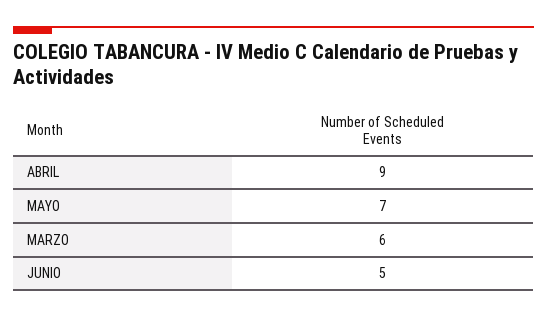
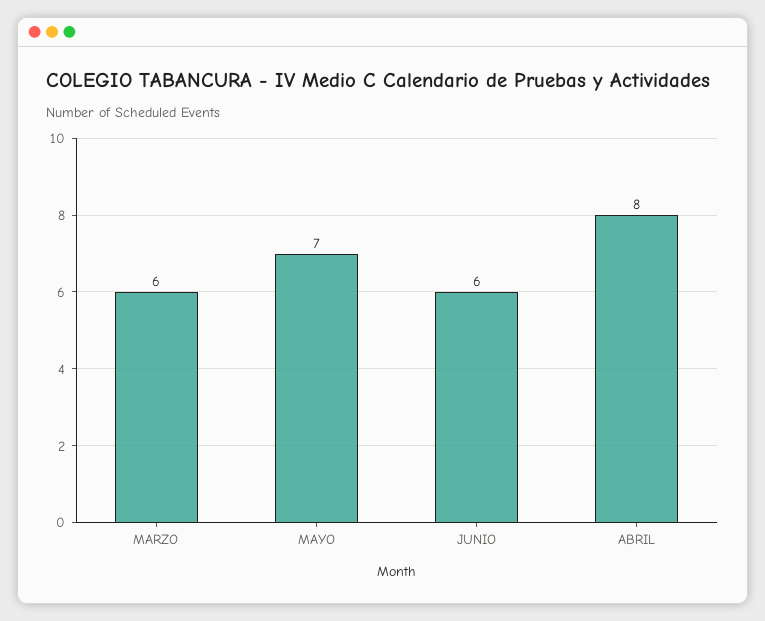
  {
-   "ABRIL": 9,
+   "ABRIL": 8,
    "MAYO": 7,
    "MARZO": 6,
-   "JUNIO": 5
+   "JUNIO": 6
  }

